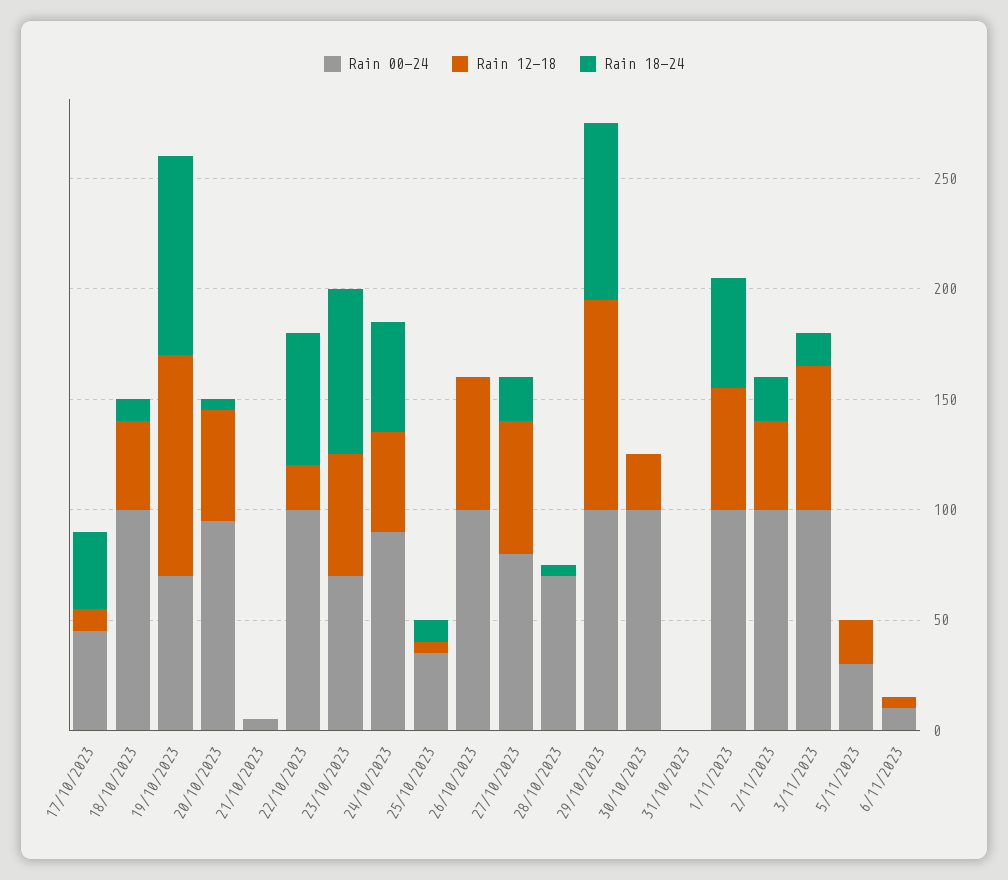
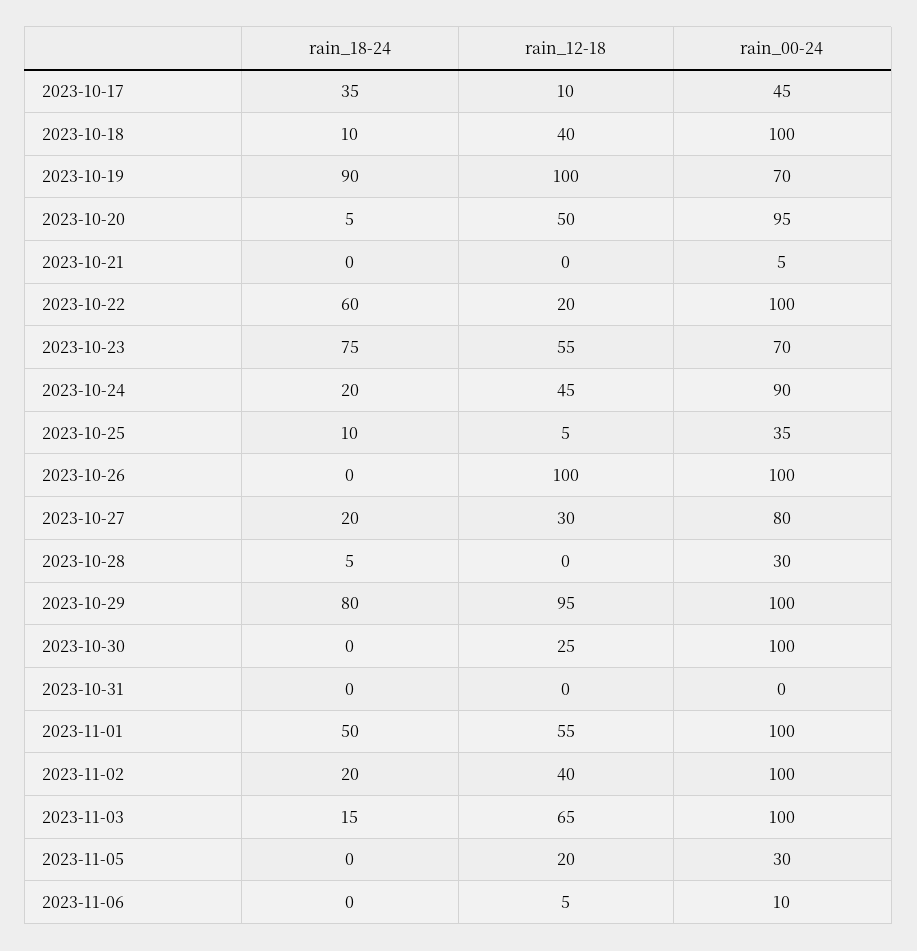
  {
    "Rain 00-24": {
      "17/10/2023": 45,
      "18/10/2023": 100,
      "19/10/2023": 70,
      "20/10/2023": 95,
      "21/10/2023": 5,
      "22/10/2023": 100,
      "23/10/2023": 70,
      "24/10/2023": 90,
      "25/10/2023": 35,
      "26/10/2023": 100,
      "27/10/2023": 80,
-     "28/10/2023": 70,
+     "28/10/2023": 30,
      "29/10/2023": 100,
      "30/10/2023": 100,
      "31/10/2023": 0,
      "1/11/2023": 100,
      "2/11/2023": 100,
      "3/11/2023": 100,
      "5/11/2023": 30,
      "6/11/2023": 10
    },
    "Rain 12-18": {
      "17/10/2023": 10,
      "18/10/2023": 40,
      "19/10/2023": 100,
      "20/10/2023": 50,
      "21/10/2023": 0,
      "22/10/2023": 20,
      "23/10/2023": 55,
      "24/10/2023": 45,
      "25/10/2023": 5,
-     "26/10/2023": 60,
+     "26/10/2023": 100,
-     "27/10/2023": 60,
+     "27/10/2023": 30,
      "28/10/2023": 0,
      "29/10/2023": 95,
      "30/10/2023": 25,
      "31/10/2023": 0,
      "1/11/2023": 55,
      "2/11/2023": 40,
      "3/11/2023": 65,
      "5/11/2023": 20,
      "6/11/2023": 5
    },
    "Rain 18-24": {
      "17/10/2023": 35,
      "18/10/2023": 10,
      "19/10/2023": 90,
      "20/10/2023": 5,
      "21/10/2023": 0,
      "22/10/2023": 60,
      "23/10/2023": 75,
-     "24/10/2023": 50,
+     "24/10/2023": 20,
      "25/10/2023": 10,
      "26/10/2023": 0,
      "27/10/2023": 20,
      "28/10/2023": 5,
      "29/10/2023": 80,
      "30/10/2023": 0,
      "31/10/2023": 0,
      "1/11/2023": 50,
      "2/11/2023": 20,
      "3/11/2023": 15,
      "5/11/2023": 0,
      "6/11/2023": 0
    }
  }

